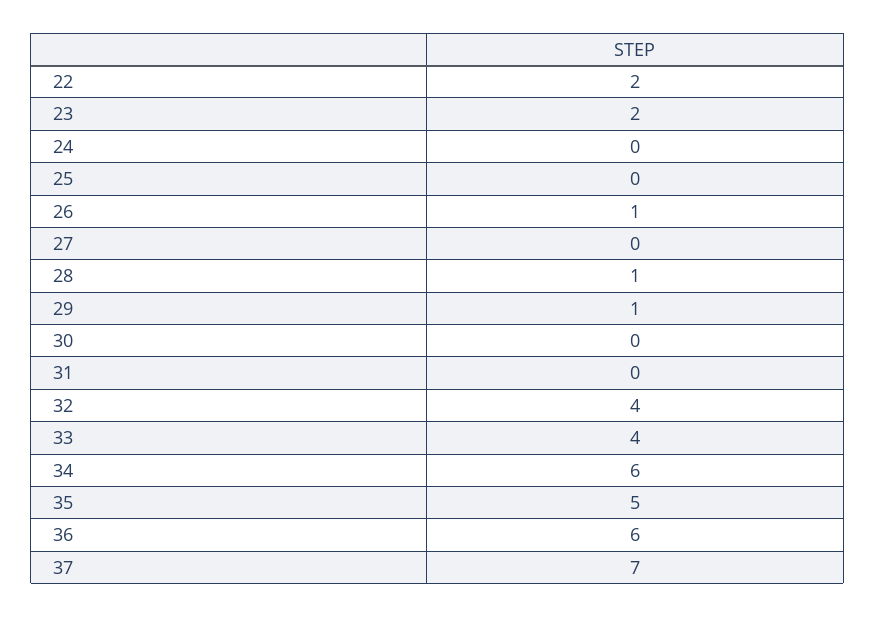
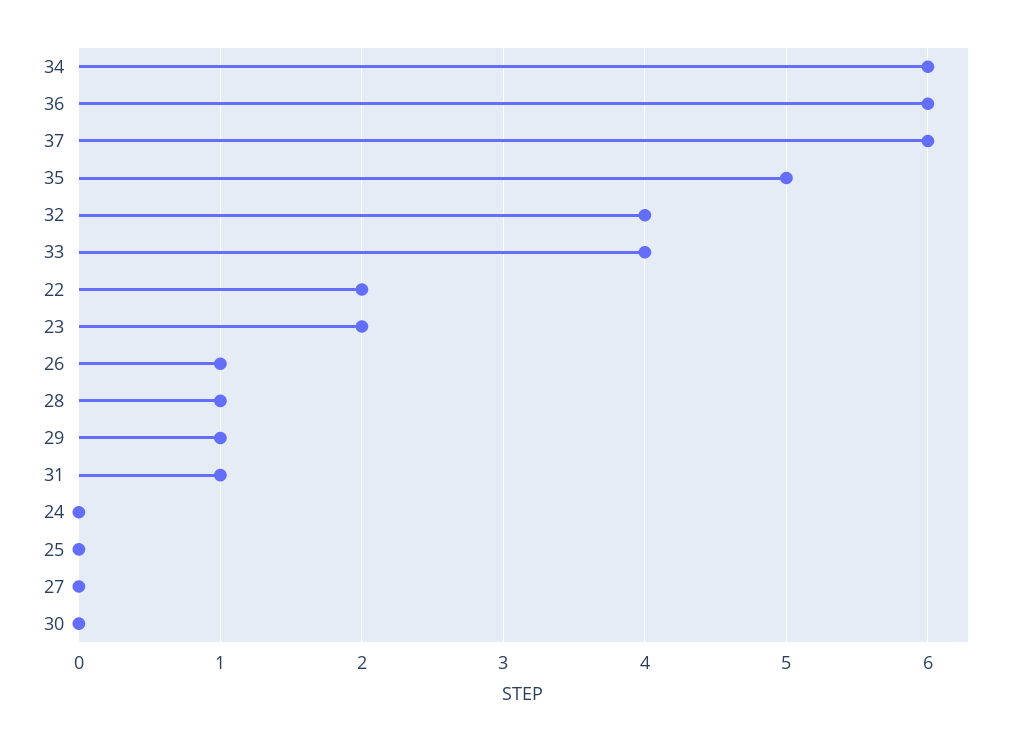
  {
    "22": 2,
    "23": 2,
    "24": 0,
    "25": 0,
    "26": 1,
    "27": 0,
    "28": 1,
    "29": 1,
    "30": 0,
-   "31": 0,
+   "31": 1,
    "32": 4,
    "33": 4,
    "34": 6,
    "35": 5,
    "36": 6,
-   "37": 7
+   "37": 6
  }

